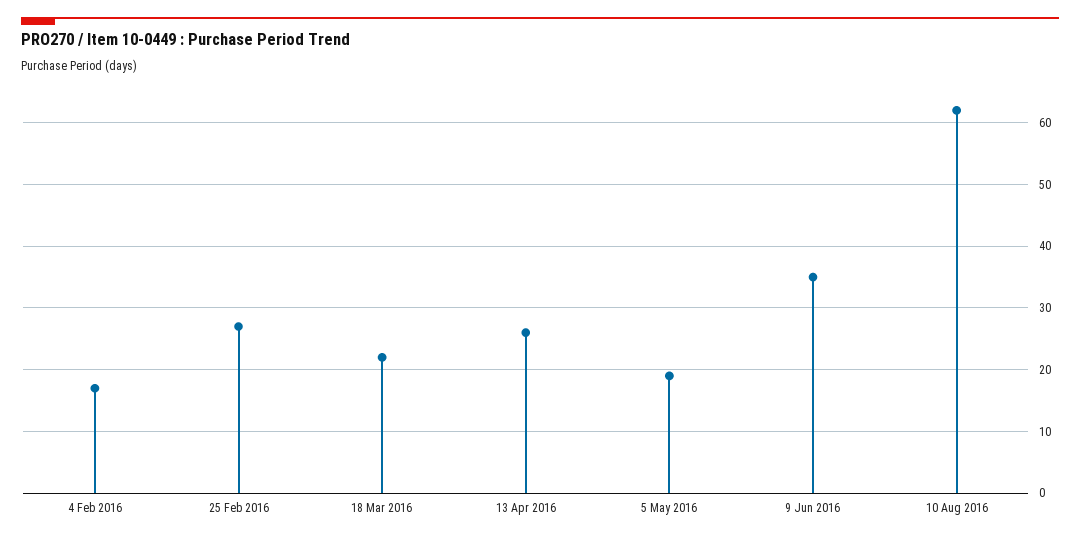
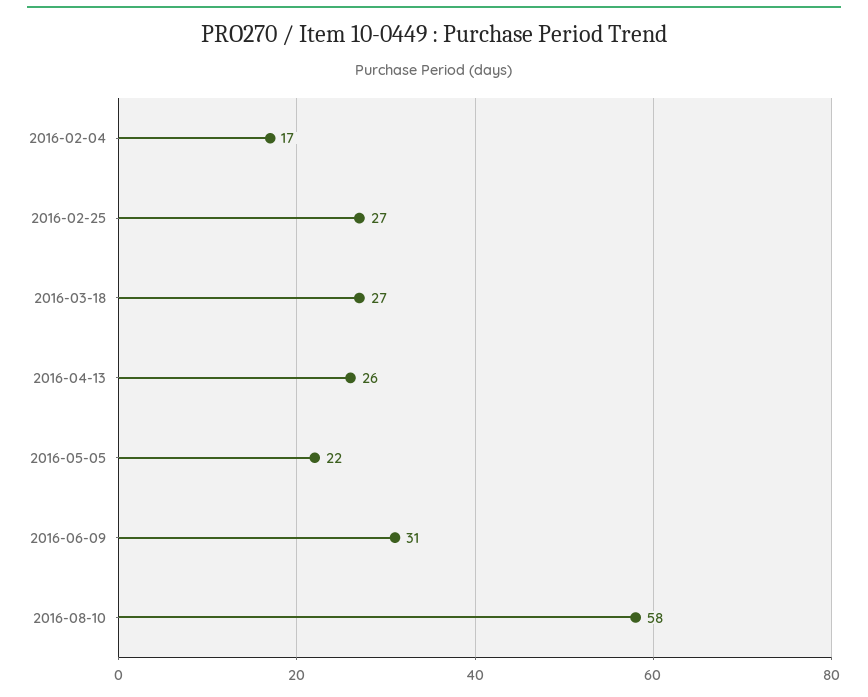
  {
    "4 Feb 2016": 17,
    "25 Feb 2016": 27,
-   "18 Mar 2016": 22,
+   "18 Mar 2016": 27,
    "13 Apr 2016": 26,
-   "5 May 2016": 19,
+   "5 May 2016": 22,
-   "9 Jun 2016": 35,
+   "9 Jun 2016": 31,
-   "10 Aug 2016": 62
+   "10 Aug 2016": 58
  }

